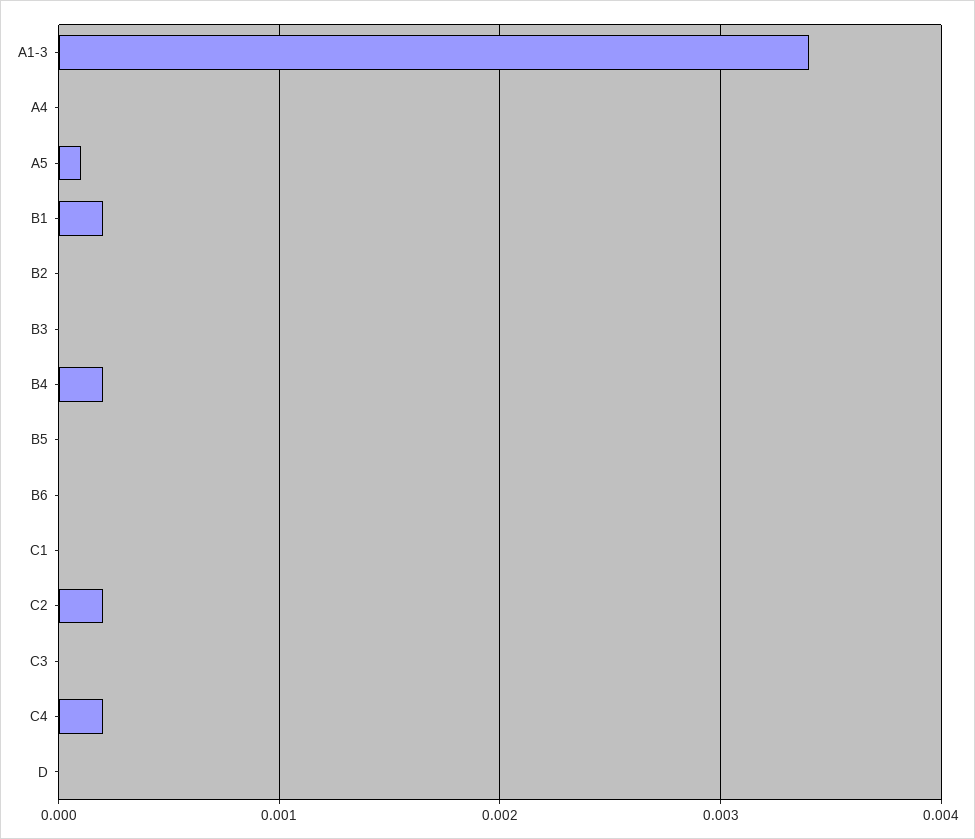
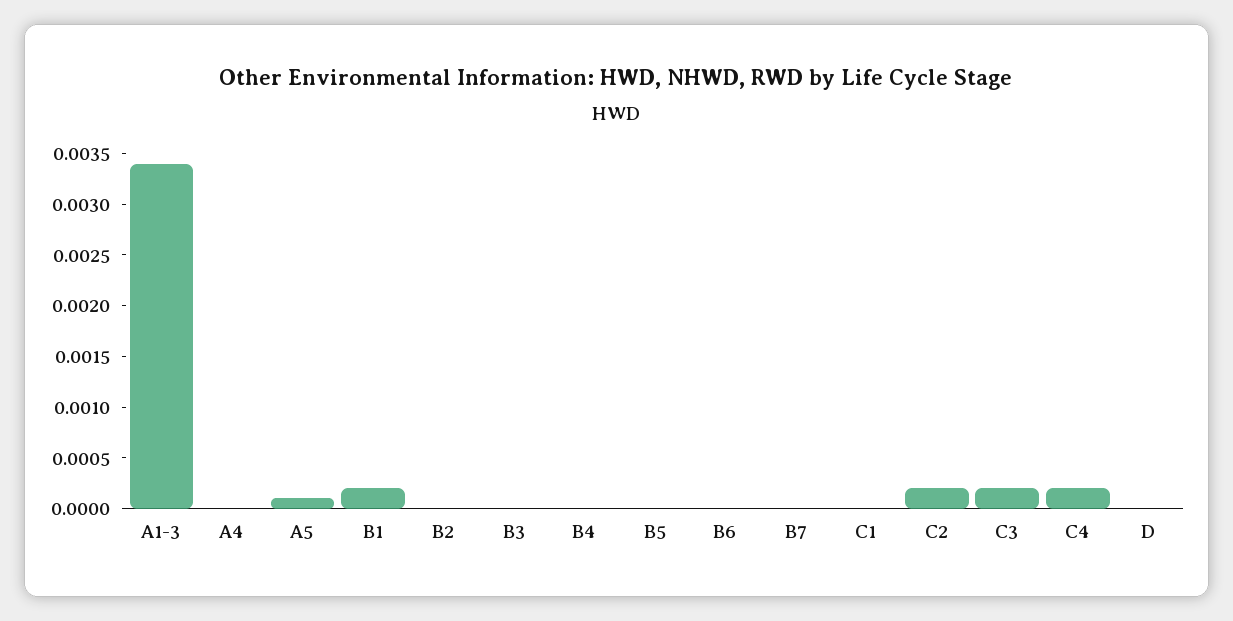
  {
    "A1-3": 0.0034,
    "A4": 0,
    "A5": 0.0001,
    "B1": 0.0002,
    "B2": 0,
    "B3": 0,
-   "B4": 0.0002,
+   "B4": 0,
    "B5": 0,
    "B6": 0,
    "C1": 0,
    "C2": 0.0002,
-   "C3": 0,
+   "C3": 0.0002,
    "C4": 0.0002,
-   "D": 0
+   "D": 0,
+   "B7": 0
  }

